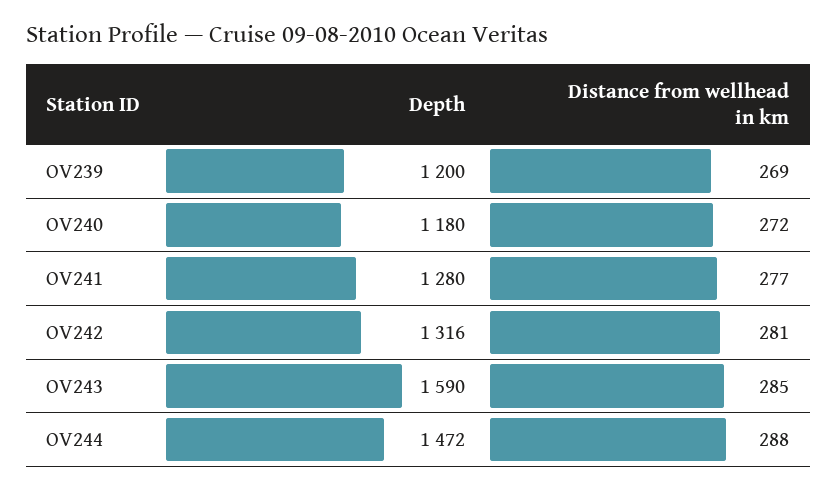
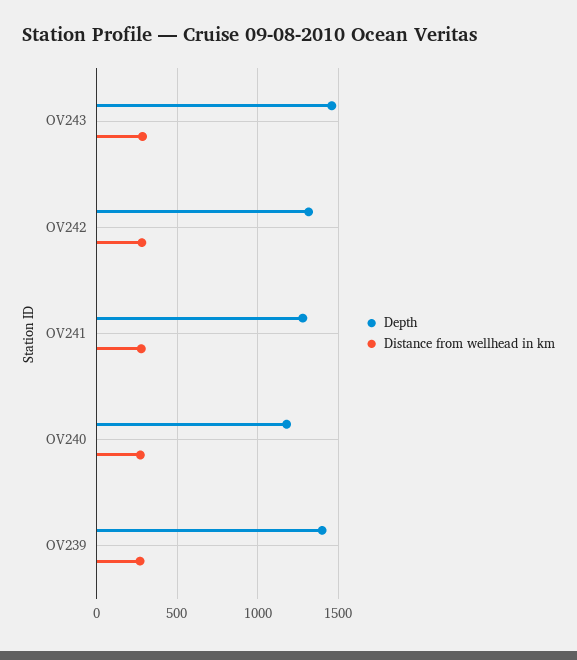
  {
    "Depth": {
-     "OV239": 1200,
+     "OV239": 1400,
      "OV240": 1180,
      "OV241": 1280,
      "OV242": 1316,
-     "OV243": 1590,
+     "OV243": 1450
-     "OV244": 1472
    },
    "Distance from wellhead in km": {
      "OV239": 269,
      "OV240": 272,
      "OV241": 277,
      "OV242": 281,
-     "OV243": 285,
+     "OV243": 285
-     "OV244": 288
    }
  }

